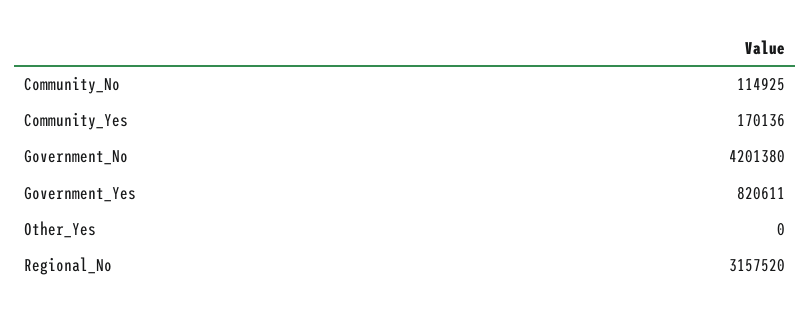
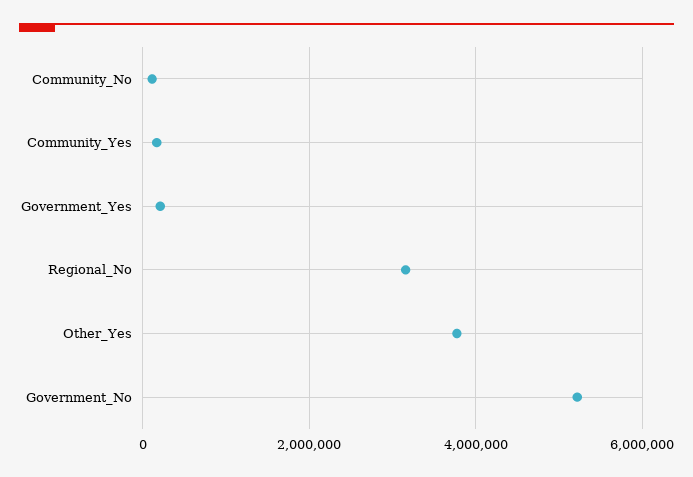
  {
    "Community_No": 114925,
    "Community_Yes": 170136,
-   "Government_No": 4201380,
+   "Government_No": 5200000,
-   "Government_Yes": 820611,
+   "Government_Yes": 200000,
-   "Other_Yes": 0,
+   "Other_Yes": 3800000,
    "Regional_No": 3157520
  }

